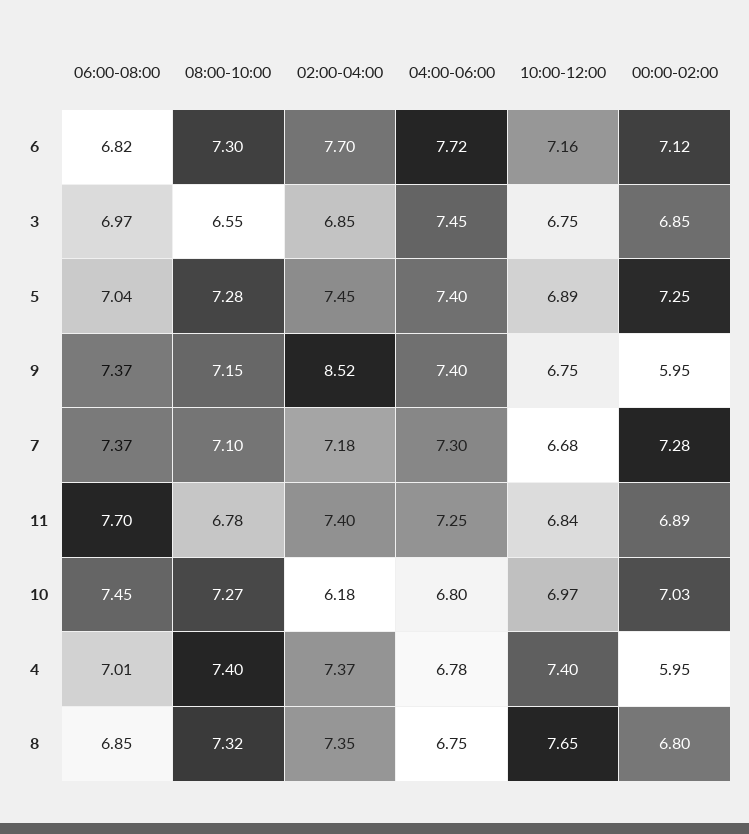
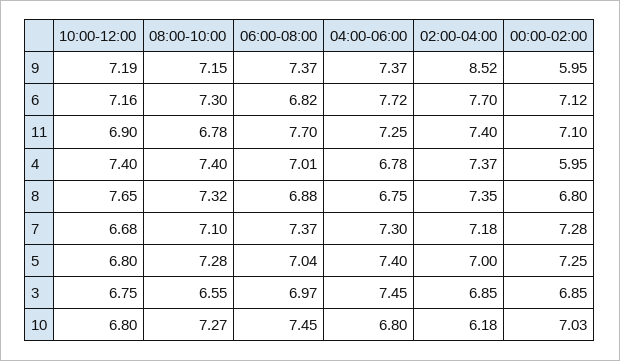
  {
    "06:00-08:00": {
      "6": 6.82,
      "3": 6.97,
      "5": 7.04,
      "9": 7.37,
      "7": 7.37,
      "11": 7.7,
      "10": 7.45,
      "4": 7.01,
-     "8": 6.85
+     "8": 6.88
    },
    "08:00-10:00": {
      "6": 7.3,
      "3": 6.55,
      "5": 7.28,
      "9": 7.15,
      "7": 7.1,
      "11": 6.78,
      "10": 7.27,
      "4": 7.4,
      "8": 7.32
    },
    "02:00-04:00": {
      "6": 7.7,
      "3": 6.85,
-     "5": 7.45,
+     "5": 7,
      "9": 8.52,
      "7": 7.18,
      "11": 7.4,
      "10": 6.18,
      "4": 7.37,
      "8": 7.35
    },
    "04:00-06:00": {
      "6": 7.72,
      "3": 7.45,
      "5": 7.4,
-     "9": 7.4,
+     "9": 7.37,
      "7": 7.3,
      "11": 7.25,
      "10": 6.8,
      "4": 6.78,
      "8": 6.75
    },
    "10:00-12:00": {
      "6": 7.16,
      "3": 6.75,
-     "5": 6.89,
+     "5": 6.8,
-     "9": 6.75,
+     "9": 7.19,
      "7": 6.68,
-     "11": 6.84,
+     "11": 6.9,
-     "10": 6.97,
+     "10": 6.8,
      "4": 7.4,
      "8": 7.65
    },
    "00:00-02:00": {
      "6": 7.12,
      "3": 6.85,
      "5": 7.25,
      "9": 5.95,
      "7": 7.28,
-     "11": 6.89,
+     "11": 7.1,
      "10": 7.03,
      "4": 5.95,
      "8": 6.8
    }
  }

